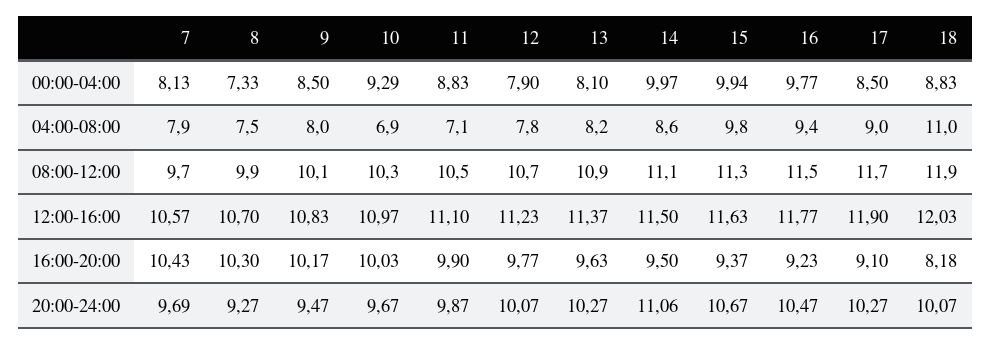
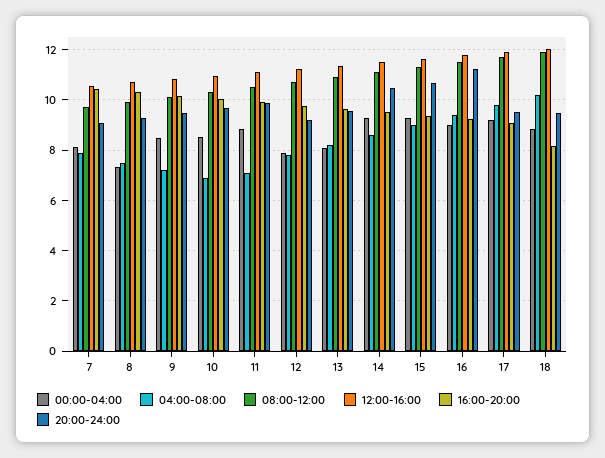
  {
    "00:00-04:00": {
      "7": 8.13,
      "8": 7.33,
      "9": 8.5,
-     "10": 9.29,
+     "10": 8.5,
      "11": 8.83,
      "12": 7.9,
      "13": 8.1,
-     "14": 9.97,
+     "14": 9.25,
-     "15": 9.94,
+     "15": 9.25,
-     "16": 9.77,
+     "16": 9,
-     "17": 8.5,
+     "17": 9.25,
      "18": 8.83
    },
    "04:00-08:00": {
      "7": 7.9,
      "8": 7.5,
-     "9": 8,
+     "9": 7.25,
      "10": 6.9,
      "11": 7.1,
      "12": 7.8,
      "13": 8.2,
      "14": 8.6,
-     "15": 9.8,
+     "15": 9,
      "16": 9.4,
-     "17": 9,
+     "17": 9.75,
-     "18": 11
+     "18": 10.25
    },
    "08:00-12:00": {
      "7": 9.7,
      "8": 9.9,
      "9": 10.1,
      "10": 10.3,
      "11": 10.5,
      "12": 10.7,
      "13": 10.9,
      "14": 11.1,
      "15": 11.3,
      "16": 11.5,
      "17": 11.7,
      "18": 11.9
    },
    "12:00-16:00": {
      "7": 10.57,
      "8": 10.7,
      "9": 10.83,
      "10": 10.97,
      "11": 11.1,
      "12": 11.23,
      "13": 11.37,
      "14": 11.5,
      "15": 11.63,
      "16": 11.77,
      "17": 11.9,
      "18": 12.03
    },
    "16:00-20:00": {
      "7": 10.43,
      "8": 10.3,
      "9": 10.17,
      "10": 10.03,
      "11": 9.9,
      "12": 9.77,
      "13": 9.63,
      "14": 9.5,
      "15": 9.37,
      "16": 9.23,
      "17": 9.1,
      "18": 8.18
    },
    "20:00-24:00": {
-     "7": 9.69,
+     "7": 9,
      "8": 9.27,
      "9": 9.47,
      "10": 9.67,
      "11": 9.87,
-     "12": 10.07,
+     "12": 9.25,
-     "13": 10.27,
+     "13": 9.5,
-     "14": 11.06,
+     "14": 10.5,
      "15": 10.67,
-     "16": 10.47,
+     "16": 11.25,
-     "17": 10.27,
+     "17": 9.5,
-     "18": 10.07
+     "18": 9.5
    }
  }

